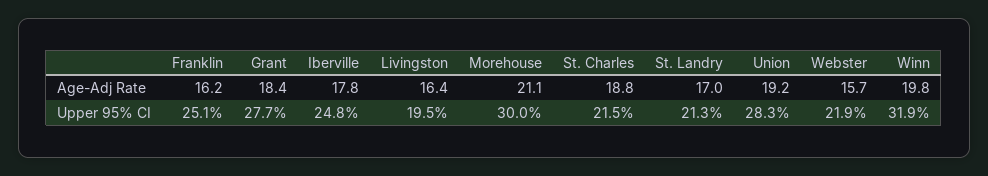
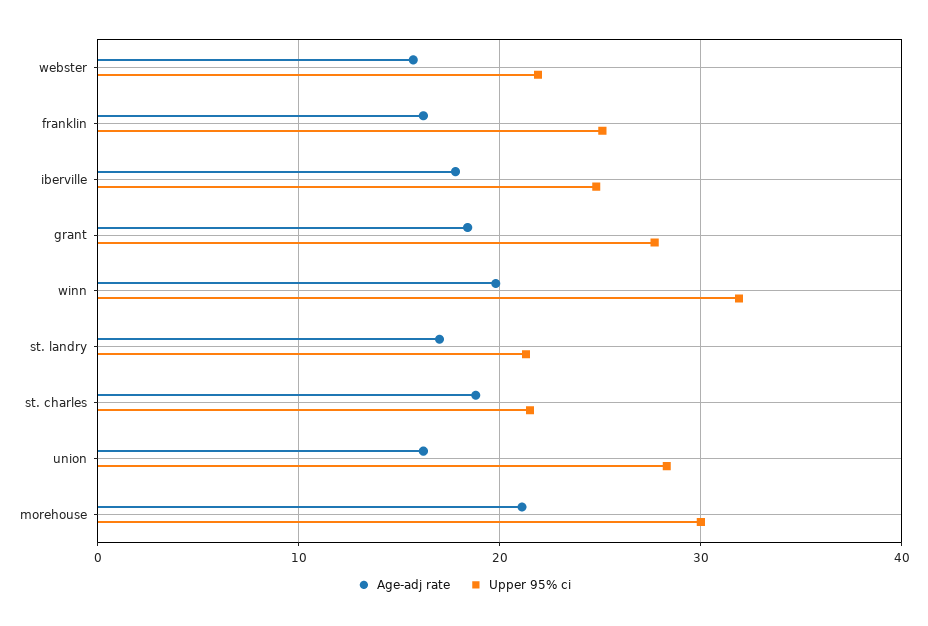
  {
    "Age-Adj Rate": {
      "Franklin": 16.2,
      "Grant": 18.4,
      "Iberville": 17.8,
-     "Livingston": 16.4,
      "Morehouse": 21.1,
      "St. Charles": 18.8,
      "St. Landry": 17,
-     "Union": 19.2,
+     "Union": 16,
      "Webster": 15.7,
      "Winn": 19.8
    },
    "Upper 95% CI": {
      "Franklin": 25.1,
      "Grant": 27.7,
      "Iberville": 24.8,
-     "Livingston": 19.5,
      "Morehouse": 30,
      "St. Charles": 21.5,
      "St. Landry": 21.3,
      "Union": 28.3,
      "Webster": 21.9,
      "Winn": 31.9
    }
  }

